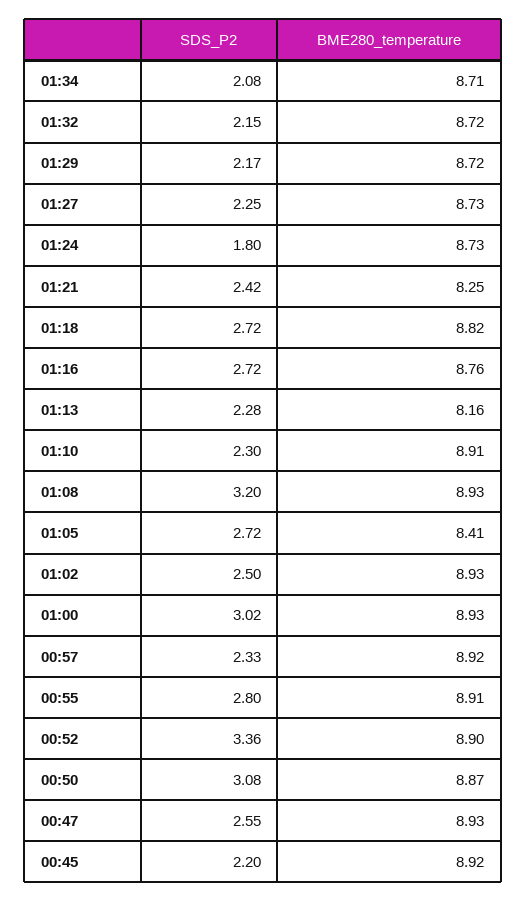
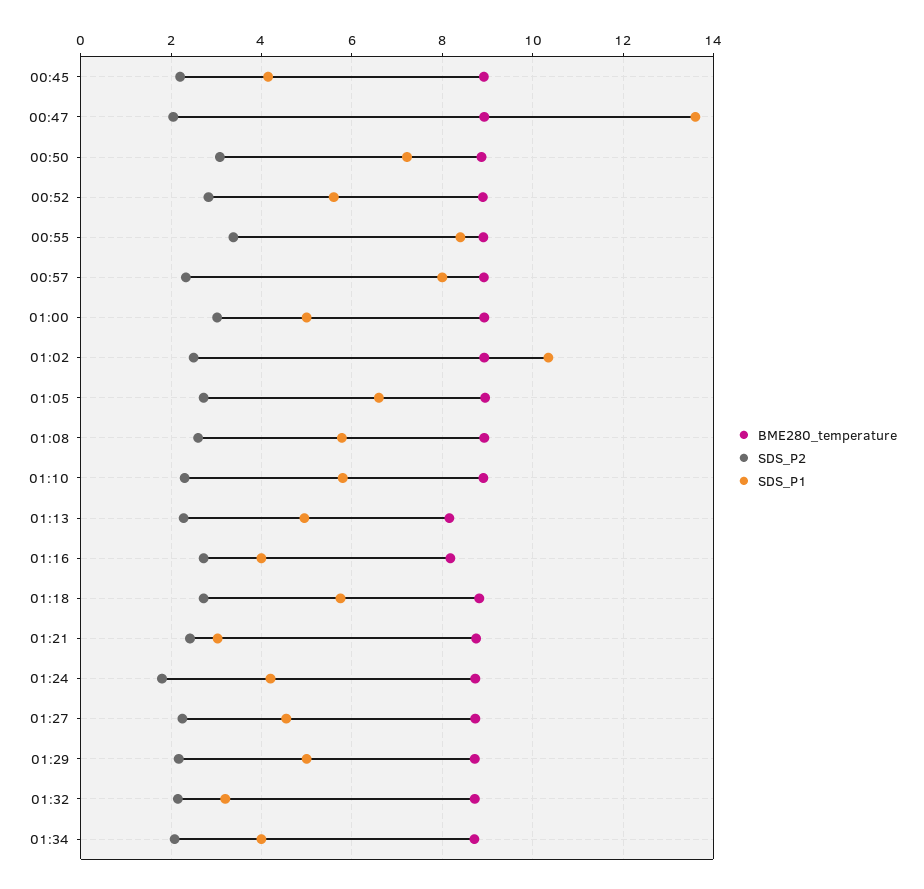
  {
    "SDS_P2": {
      "01:34": 2.08,
      "01:32": 2.15,
      "01:29": 2.17,
      "01:27": 2.25,
      "01:24": 1.8,
      "01:21": 2.42,
      "01:18": 2.72,
      "01:16": 2.72,
      "01:13": 2.28,
      "01:10": 2.3,
-     "01:08": 3.2,
+     "01:08": 2.6,
      "01:05": 2.72,
      "01:02": 2.5,
      "01:00": 3.02,
      "00:57": 2.33,
-     "00:55": 2.8,
+     "00:55": 3.4,
-     "00:52": 3.36,
+     "00:52": 2.8,
      "00:50": 3.08,
-     "00:47": 2.55,
+     "00:47": 2,
      "00:45": 2.2
    },
    "BME280_temperature": {
      "01:34": 8.71,
      "01:32": 8.72,
      "01:29": 8.72,
      "01:27": 8.73,
      "01:24": 8.73,
-     "01:21": 8.25,
+     "01:21": 8.8,
      "01:18": 8.82,
-     "01:16": 8.76,
+     "01:16": 8.2,
      "01:13": 8.16,
      "01:10": 8.91,
      "01:08": 8.93,
-     "01:05": 8.41,
+     "01:05": 9,
      "01:02": 8.93,
      "01:00": 8.93,
      "00:57": 8.92,
      "00:55": 8.91,
      "00:52": 8.9,
      "00:50": 8.87,
      "00:47": 8.93,
      "00:45": 8.92
-   }
+   },
+   "SDS_P1": {
+     "00:45": 4.2,
+     "00:47": 13.6,
+     "00:50": 7.2,
+     "00:52": 5.6,
+     "00:55": 8.4,
+     "00:57": 8,
+     "01:00": 5,
+     "01:02": 10.4,
+     "01:05": 6.6,
+     "01:08": 5.8,
+     "01:10": 5.8,
+     "01:13": 5,
+     "01:16": 4,
+     "01:18": 5.8,
+     "01:21": 3,
+     "01:24": 4.2,
+     "01:27": 4.6,
+     "01:29": 5,
+     "01:32": 3.2,
+     "01:34": 4
+   }
  }

